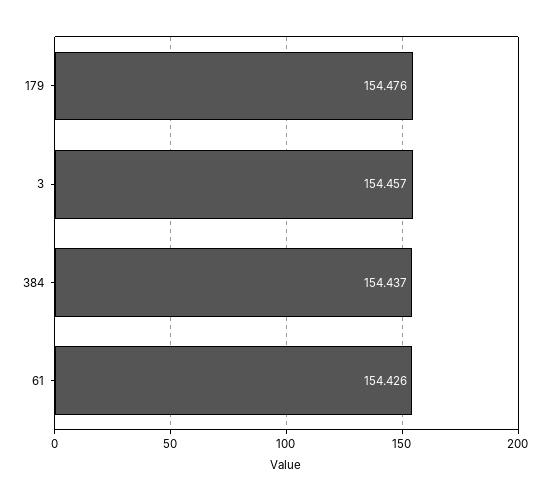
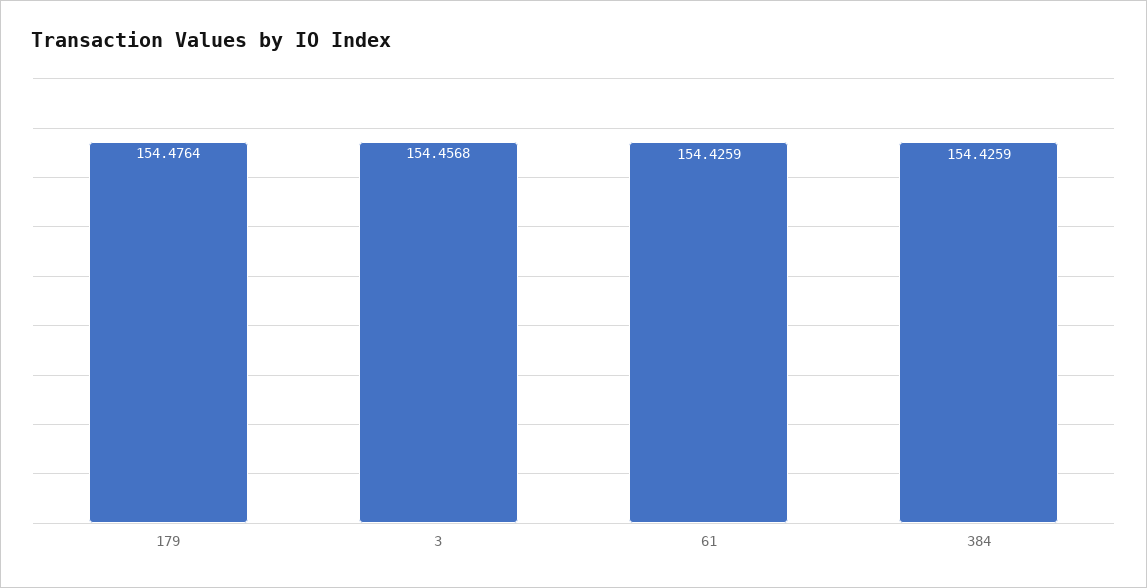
  {
    "179": 154.4764,
    "3": 154.4568,
-   "384": 154.437,
+   "384": 154.4259,
    "61": 154.4259
  }

